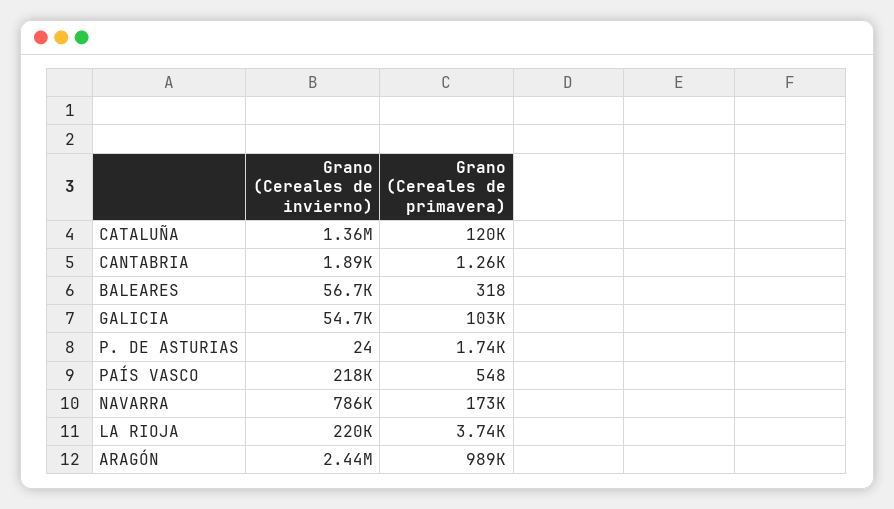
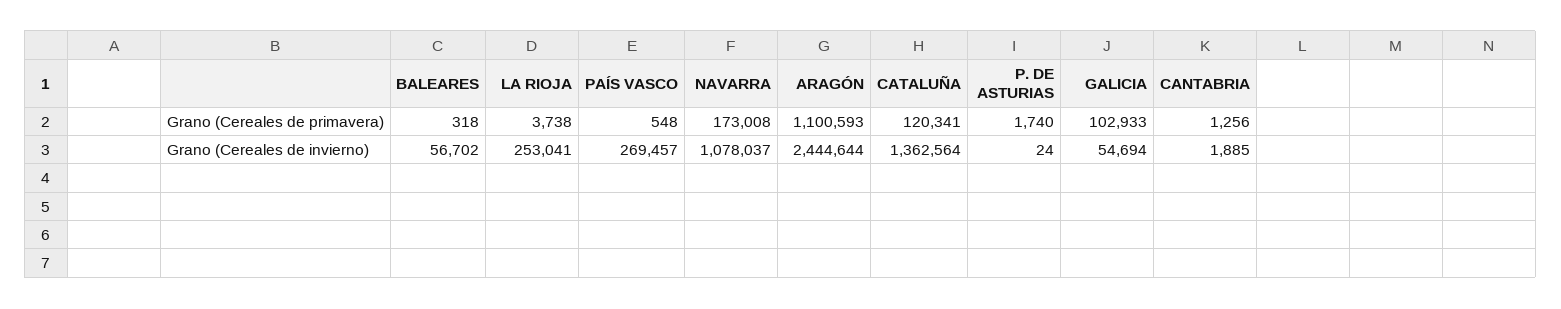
  {
    "Grano (Cereales de invierno)": {
      "CATALUÑA": 1362564,
      "CANTABRIA": 1885,
      "BALEARES": 56702,
      "GALICIA": 54694,
      "P. DE ASTURIAS": 24,
-     "PAÍS VASCO": 218000,
+     "PAÍS VASCO": 269457,
-     "NAVARRA": 786000,
+     "NAVARRA": 1078037,
-     "LA RIOJA": 220000,
+     "LA RIOJA": 253041,
      "ARAGÓN": 2444644
    },
    "Grano (Cereales de primavera)": {
      "CATALUÑA": 120341,
      "CANTABRIA": 1256,
      "BALEARES": 318,
      "GALICIA": 102933,
      "P. DE ASTURIAS": 1740,
      "PAÍS VASCO": 548,
      "NAVARRA": 173008,
      "LA RIOJA": 3738,
-     "ARAGÓN": 989000
+     "ARAGÓN": 1100593
    }
  }

